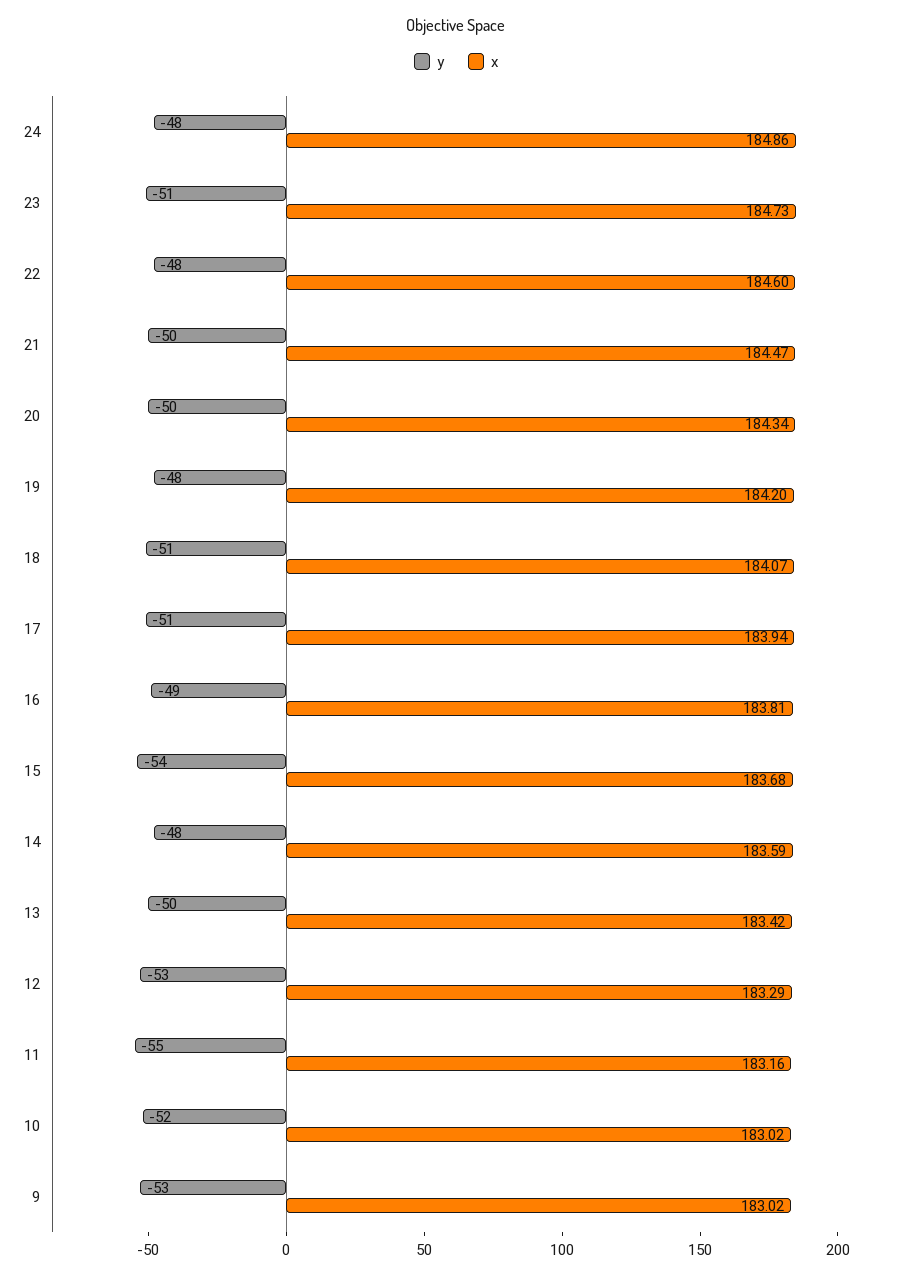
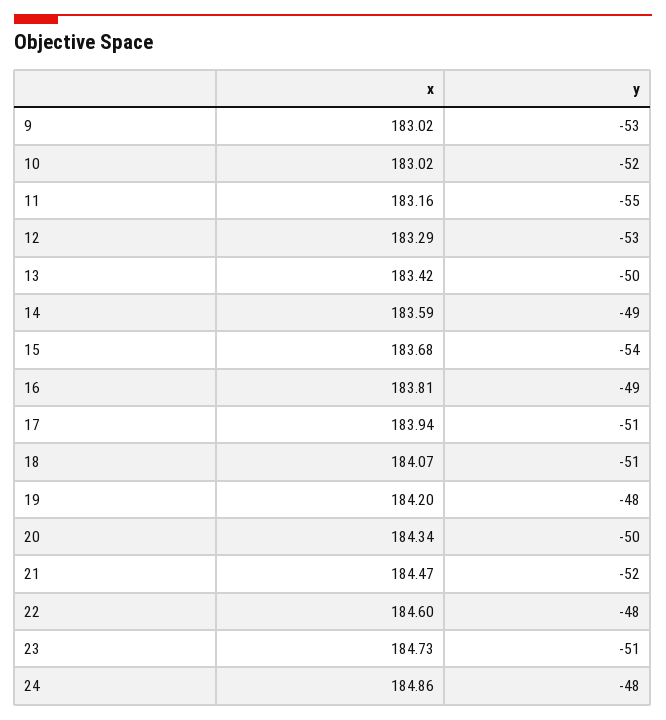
  {
    "y": {
      "24": -48,
      "23": -51,
      "22": -48,
-     "21": -50,
+     "21": -52,
      "20": -50,
      "19": -48,
      "18": -51,
      "17": -51,
      "16": -49,
      "15": -54,
-     "14": -48,
+     "14": -49,
      "13": -50,
      "12": -53,
      "11": -55,
      "10": -52,
      "9": -53
    },
    "x": {
      "24": 184.86,
      "23": 184.73,
      "22": 184.6,
      "21": 184.47,
      "20": 184.34,
      "19": 184.2,
      "18": 184.07,
      "17": 183.94,
      "16": 183.81,
      "15": 183.68,
      "14": 183.59,
      "13": 183.42,
      "12": 183.29,
      "11": 183.16,
      "10": 183.02,
      "9": 183.02
    }
  }

